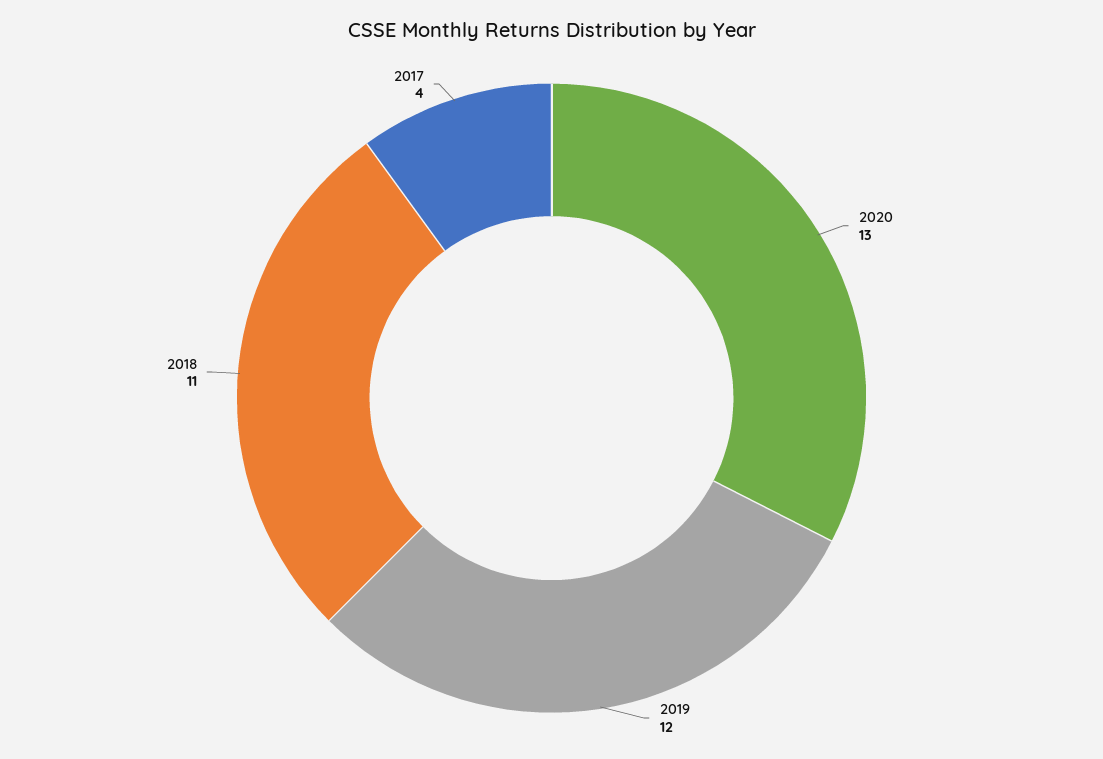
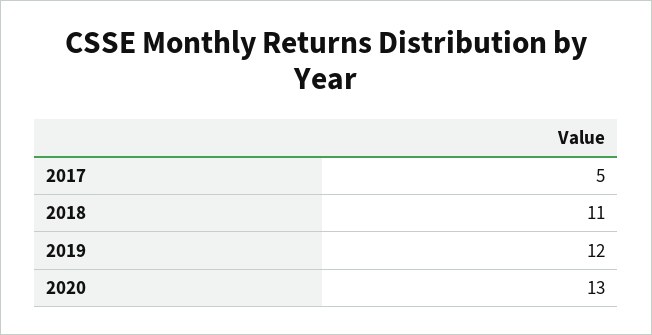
  {
    "2020": 13,
    "2019": 12,
    "2018": 11,
-   "2017": 4
+   "2017": 5
  }

